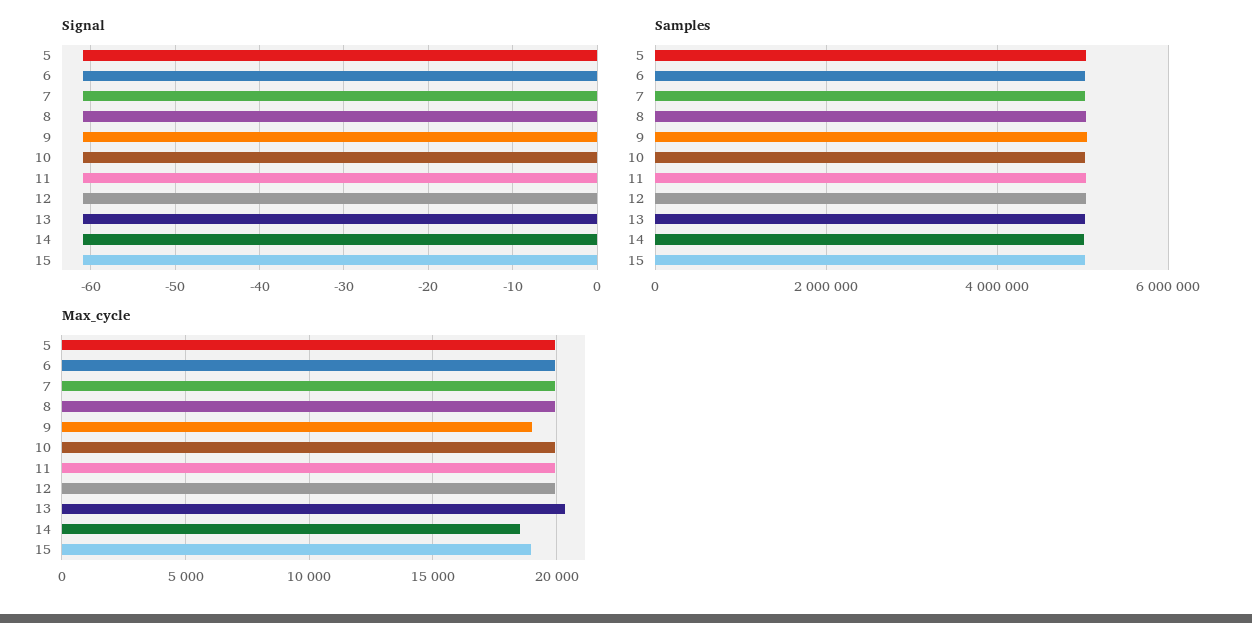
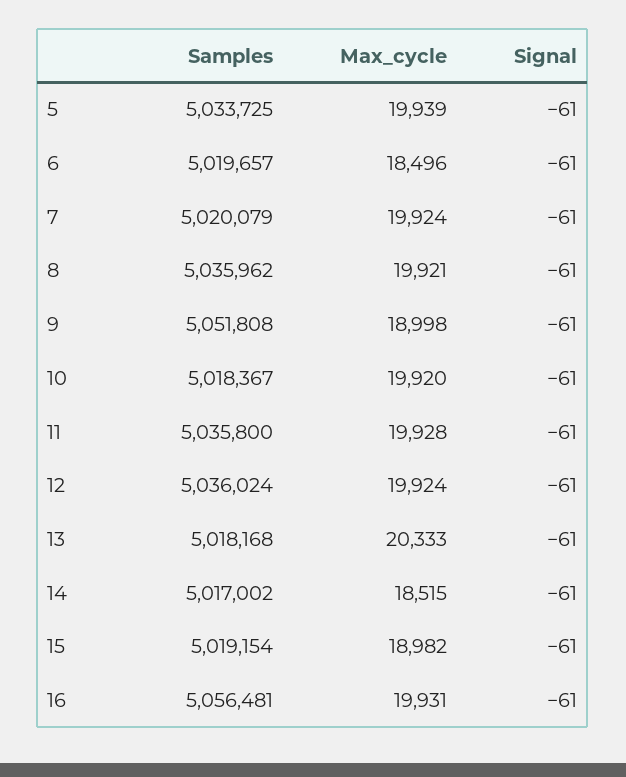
  {
    "Signal": {
      "5": -61,
      "6": -61,
      "7": -61,
      "8": -61,
      "9": -61,
      "10": -61,
      "11": -61,
      "12": -61,
      "13": -61,
      "14": -61,
-     "15": -61
+     "15": -61,
+     "16": -61
    },
    "Samples": {
      "5": 5033725,
      "6": 5019657,
      "7": 5020079,
      "8": 5035962,
      "9": 5051808,
      "10": 5018367,
      "11": 5035800,
      "12": 5036024,
      "13": 5018168,
      "14": 5017002,
-     "15": 5019154
+     "15": 5019154,
+     "16": 5056481
    },
    "Max_cycle": {
      "5": 19939,
-     "6": 20000,
+     "6": 18496,
      "7": 19924,
      "8": 19921,
      "9": 18998,
      "10": 19920,
      "11": 19928,
      "12": 19924,
      "13": 20333,
      "14": 18515,
-     "15": 18982
+     "15": 18982,
+     "16": 19931
    }
  }

